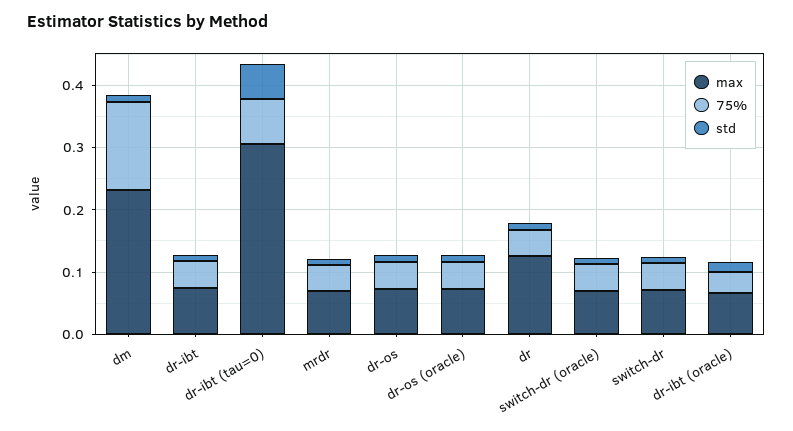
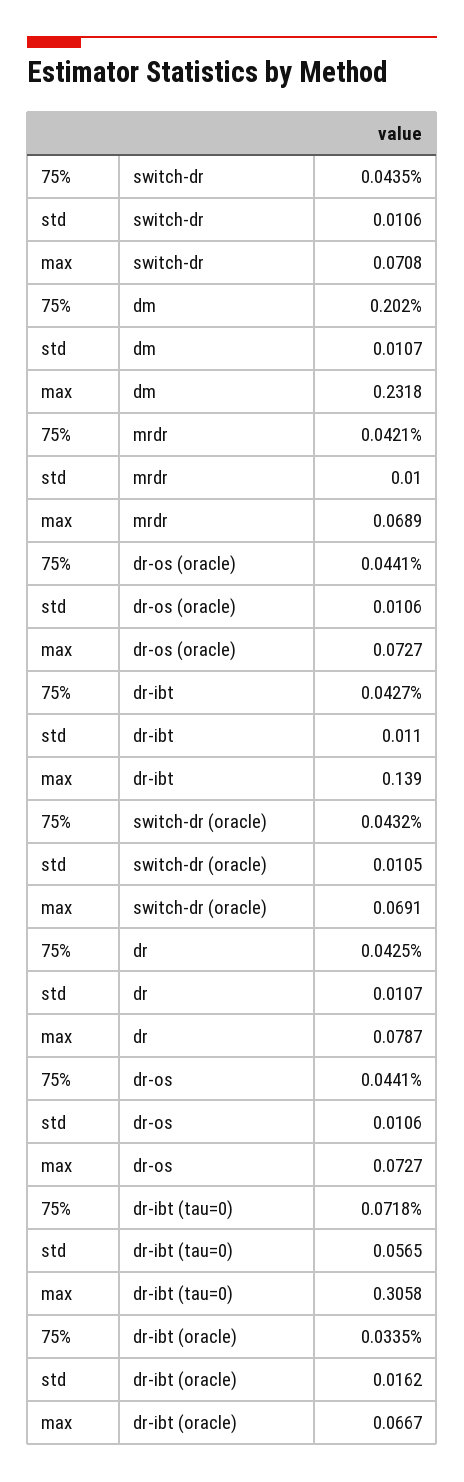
  {
    "max": {
      "dm": 0.2318,
-     "dr-ibt": 0.08,
+     "dr-ibt": 0.139,
      "dr-ibt (tau=0)": 0.3058,
      "mrdr": 0.0689,
      "dr-os": 0.0727,
      "dr-os (oracle)": 0.0727,
-     "dr": 0.12,
+     "dr": 0.0787,
      "switch-dr (oracle)": 0.0691,
      "switch-dr": 0.0708,
      "dr-ibt (oracle)": 0.0667
    },
    "75%": {
-     "dm": 0.14,
+     "dm": 0.202,
      "dr-ibt": 0.0427,
      "dr-ibt (tau=0)": 0.0718,
      "mrdr": 0.0421,
      "dr-os": 0.0441,
      "dr-os (oracle)": 0.0441,
      "dr": 0.0425,
      "switch-dr (oracle)": 0.0432,
      "switch-dr": 0.0435,
      "dr-ibt (oracle)": 0.0335
    },
    "std": {
      "dm": 0.0107,
      "dr-ibt": 0.011,
      "dr-ibt (tau=0)": 0.0565,
      "mrdr": 0.01,
      "dr-os": 0.0106,
      "dr-os (oracle)": 0.0106,
      "dr": 0.0107,
      "switch-dr (oracle)": 0.0105,
      "switch-dr": 0.0106,
      "dr-ibt (oracle)": 0.0162
    }
  }

